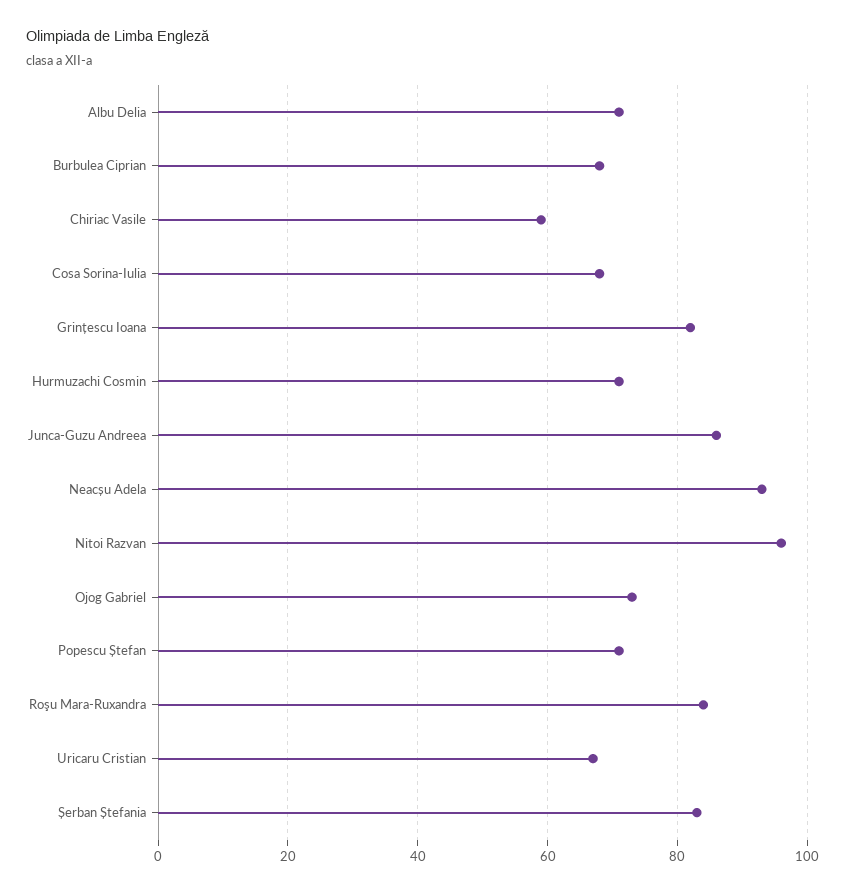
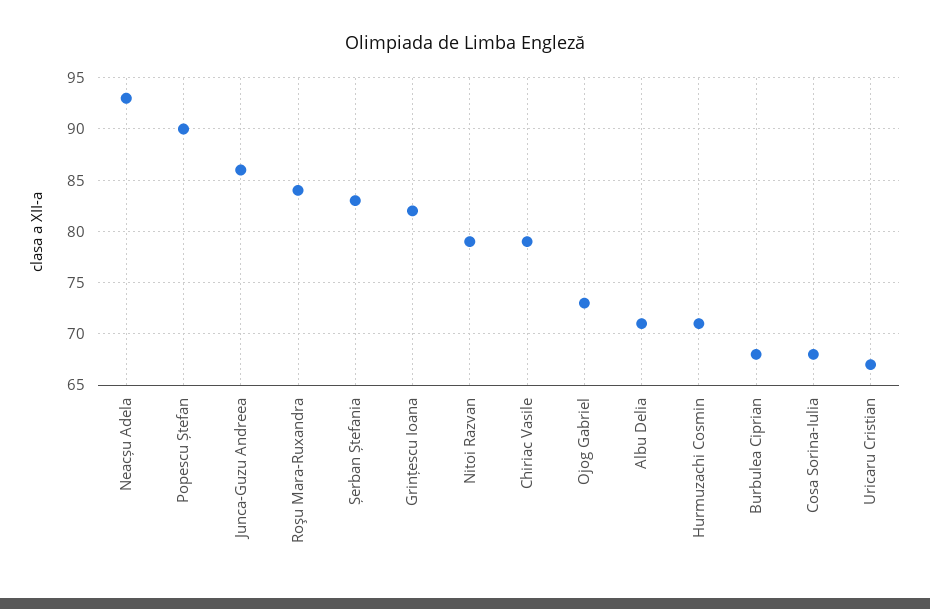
  {
    "Albu Delia": 71,
    "Burbulea Ciprian": 68,
-   "Chiriac Vasile": 60,
+   "Chiriac Vasile": 79,
    "Cosa Sorina-Iulia": 68,
    "Grințescu Ioana": 82,
    "Hurmuzachi Cosmin": 71,
    "Junca-Guzu Andreea": 86,
    "Neacșu Adela": 93,
-   "Nitoi Razvan": 95,
+   "Nitoi Razvan": 79,
    "Ojog Gabriel": 73,
-   "Popescu Ștefan": 70,
+   "Popescu Ștefan": 90,
    "Roşu Mara-Ruxandra": 84,
    "Uricaru Cristian": 67,
    "Șerban Ștefania": 83
  }

